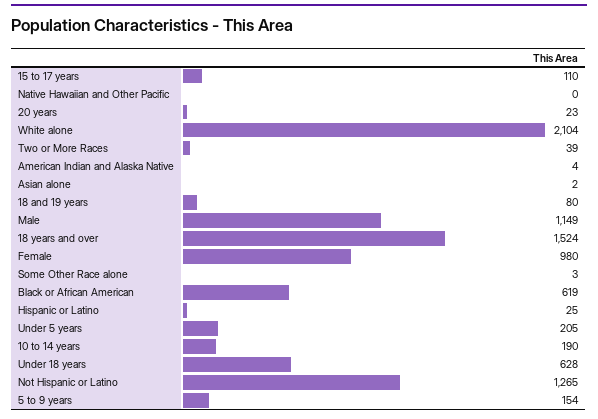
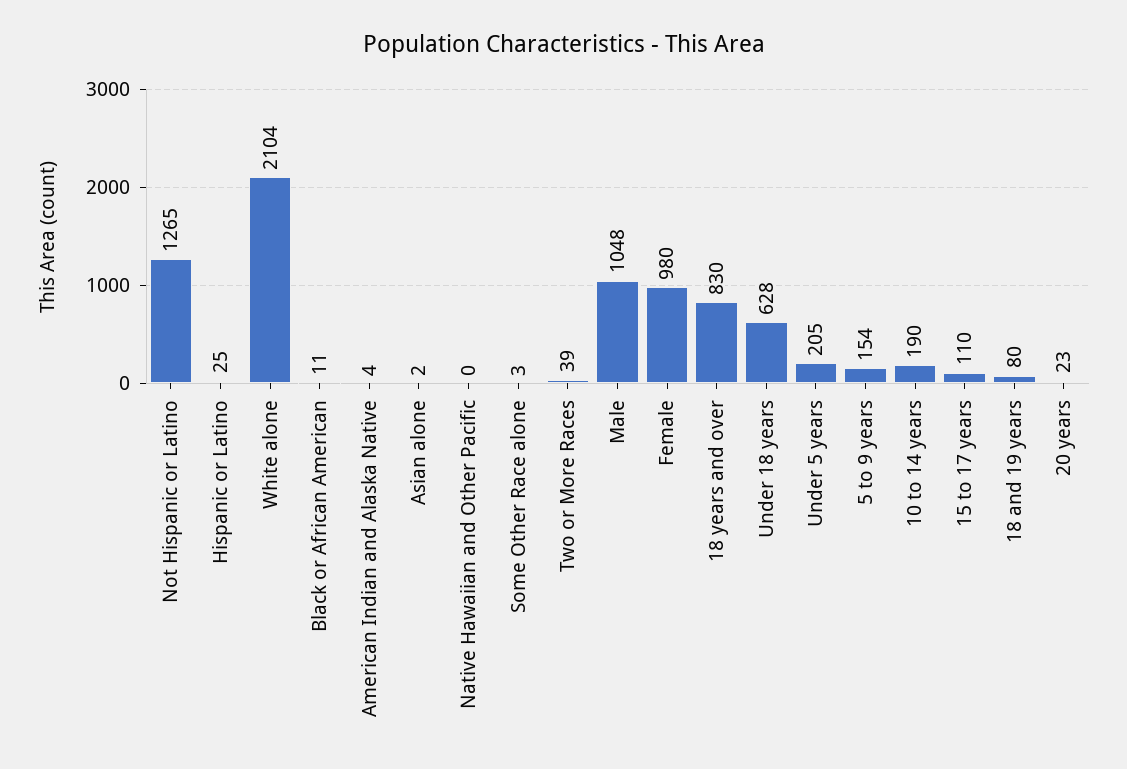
  {
    "15 to 17 years": 110,
    "Native Hawaiian and Other Pacific": 0,
    "20 years": 23,
    "White alone": 2104,
    "Two or More Races": 39,
    "American Indian and Alaska Native": 4,
    "Asian alone": 2,
    "18 and 19 years": 80,
-   "Male": 1149,
+   "Male": 1048,
-   "18 years and over": 1524,
+   "18 years and over": 830,
    "Female": 980,
    "Some Other Race alone": 3,
-   "Black or African American": 619,
+   "Black or African American": 11,
    "Hispanic or Latino": 25,
    "Under 5 years": 205,
    "10 to 14 years": 190,
    "Under 18 years": 628,
    "Not Hispanic or Latino": 1265,
    "5 to 9 years": 154
  }

